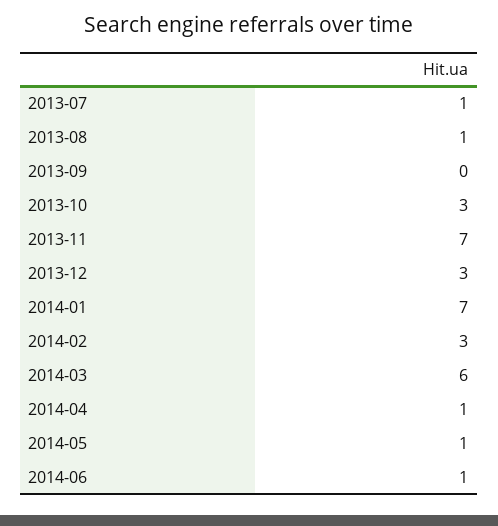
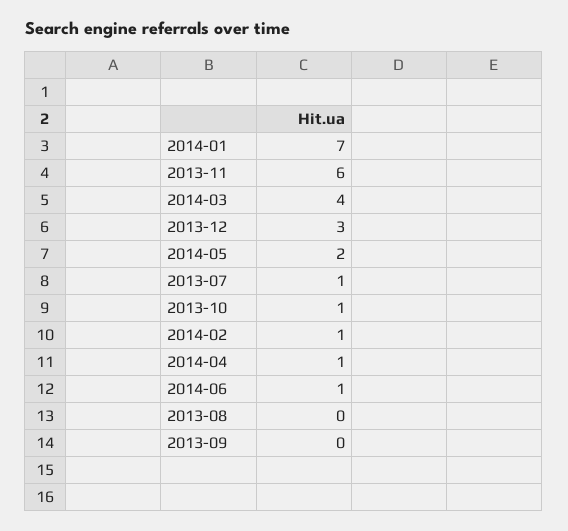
  {
    "2013-07": 1,
-   "2013-08": 1,
+   "2013-08": 0,
    "2013-09": 0,
-   "2013-10": 3,
+   "2013-10": 1,
-   "2013-11": 7,
+   "2013-11": 6,
    "2013-12": 3,
    "2014-01": 7,
-   "2014-02": 3,
+   "2014-02": 1,
-   "2014-03": 6,
+   "2014-03": 4,
    "2014-04": 1,
-   "2014-05": 1,
+   "2014-05": 2,
    "2014-06": 1
  }

